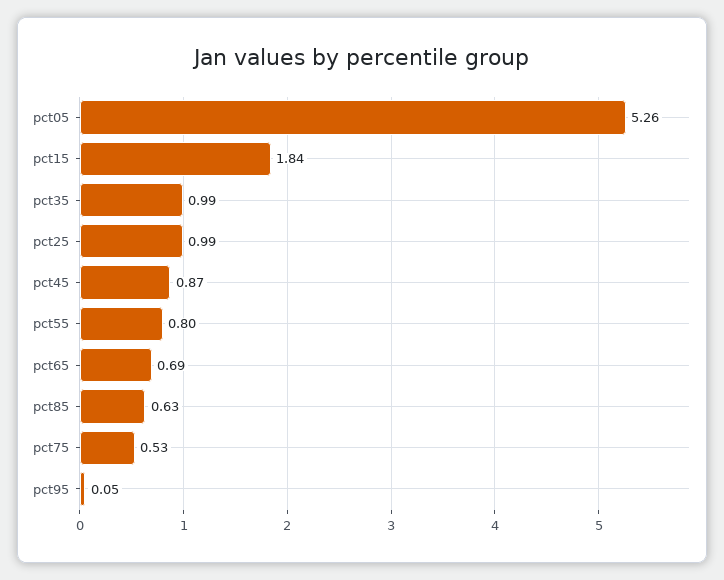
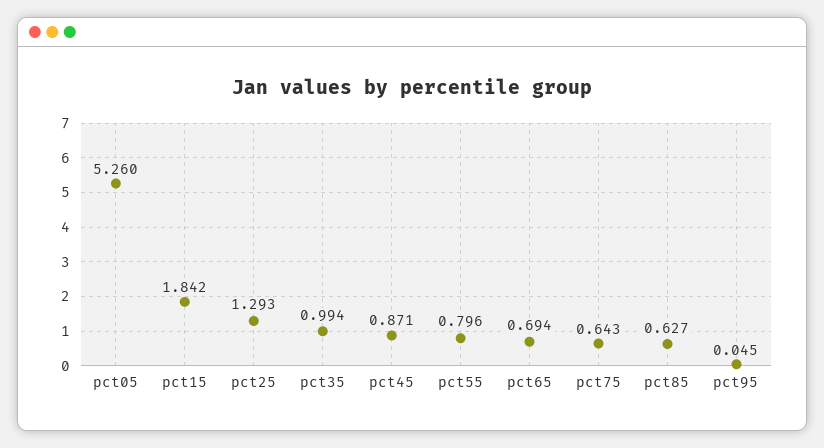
  {
    "pct05": 5.26,
    "pct15": 1.842,
    "pct35": 0.994,
-   "pct25": 0.99,
+   "pct25": 1.293,
    "pct45": 0.871,
    "pct55": 0.796,
    "pct65": 0.694,
    "pct85": 0.627,
-   "pct75": 0.53,
+   "pct75": 0.643,
    "pct95": 0.045
  }

